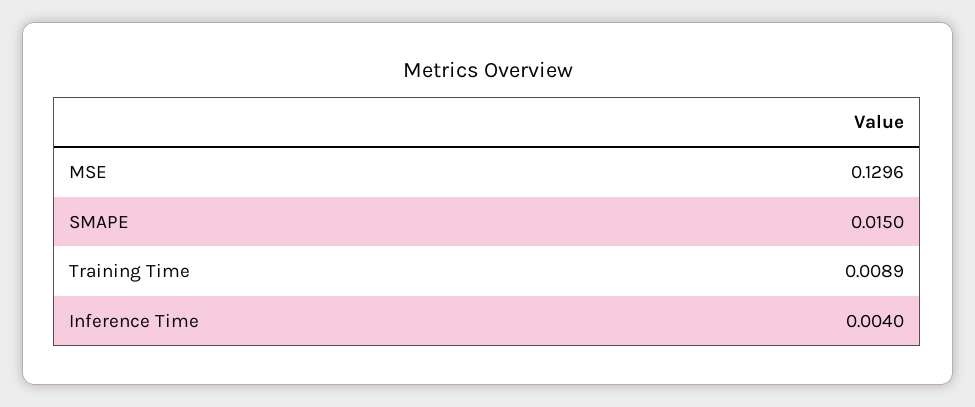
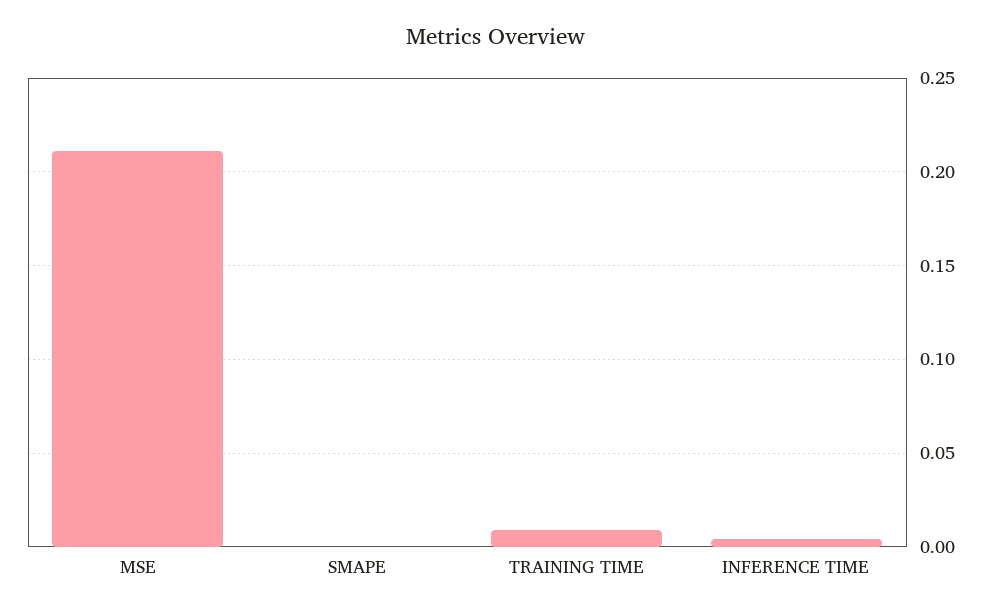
  {
-   "MSE": 0.1296,
+   "MSE": 0.21,
-   "SMAPE": 0.015,
+   "SMAPE": 0,
    "Training Time": 0.0089,
    "Inference Time": 0.004
  }

